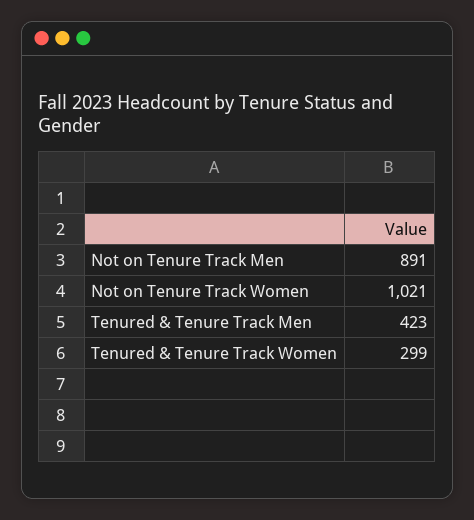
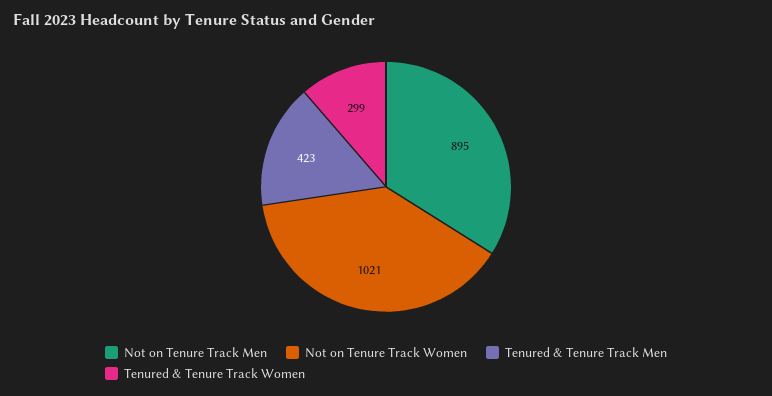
  {
-   "Not on Tenure Track Men": 891,
+   "Not on Tenure Track Men": 895,
    "Not on Tenure Track Women": 1021,
    "Tenured & Tenure Track Men": 423,
    "Tenured & Tenure Track Women": 299
  }

